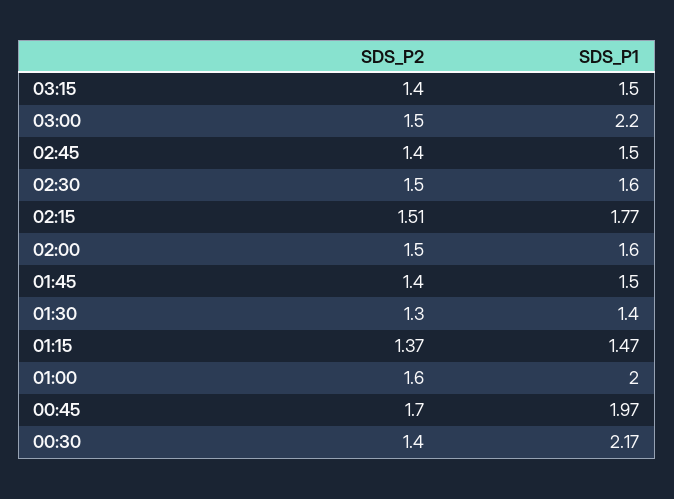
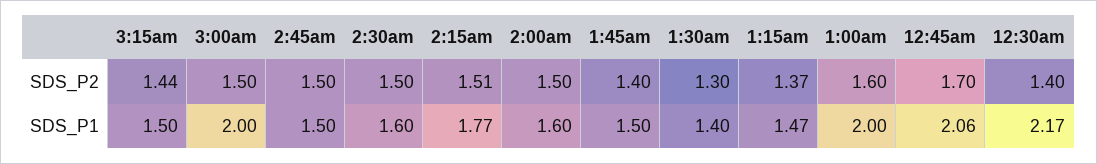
  {
    "SDS_P2": {
-     "03:15": 1.4,
+     "03:15": 1.44,
      "03:00": 1.5,
-     "02:45": 1.4,
+     "02:45": 1.5,
      "02:30": 1.5,
      "02:15": 1.51,
      "02:00": 1.5,
      "01:45": 1.4,
      "01:30": 1.3,
      "01:15": 1.37,
      "01:00": 1.6,
      "00:45": 1.7,
      "00:30": 1.4
    },
    "SDS_P1": {
      "03:15": 1.5,
-     "03:00": 2.2,
+     "03:00": 2,
      "02:45": 1.5,
      "02:30": 1.6,
      "02:15": 1.77,
      "02:00": 1.6,
      "01:45": 1.5,
      "01:30": 1.4,
      "01:15": 1.47,
      "01:00": 2,
-     "00:45": 1.97,
+     "00:45": 2.06,
      "00:30": 2.17
    }
  }

